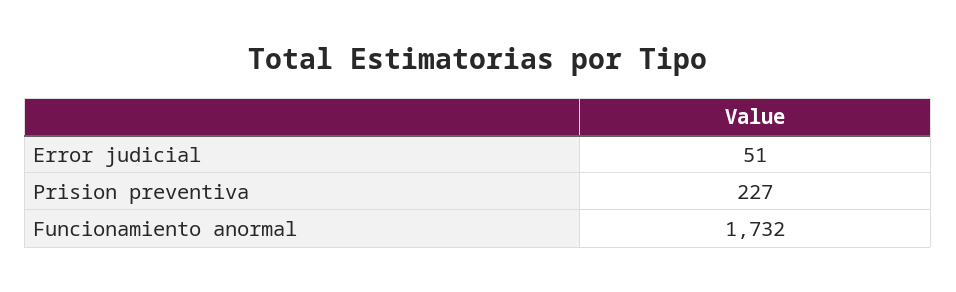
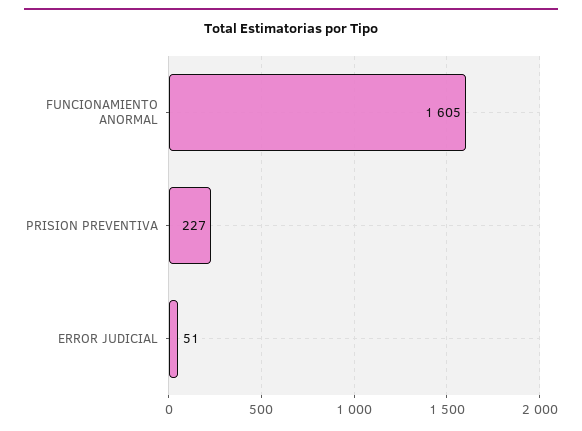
  {
    "Error judicial": 51,
    "Prision preventiva": 227,
-   "Funcionamiento anormal": 1732
+   "Funcionamiento anormal": 1605
  }

